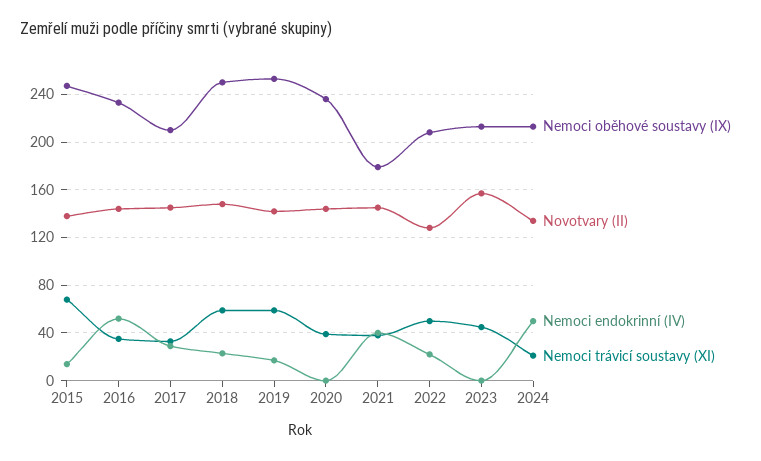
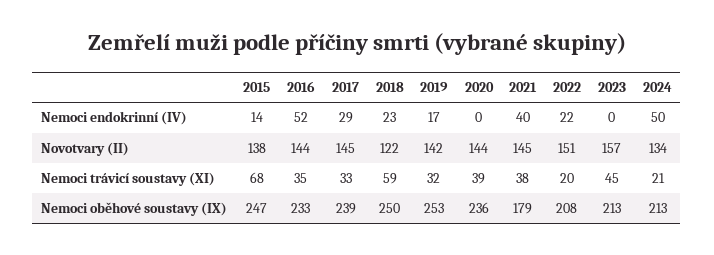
  {
    "Nemoci oběhové soustavy (IX)": {
      "2015": 247,
      "2016": 233,
-     "2017": 210,
+     "2017": 239,
      "2018": 250,
      "2019": 253,
      "2020": 236,
      "2021": 179,
      "2022": 208,
      "2023": 213,
      "2024": 213
    },
    "Novotvary (II)": {
      "2015": 138,
      "2016": 144,
      "2017": 145,
-     "2018": 150,
+     "2018": 122,
      "2019": 142,
      "2020": 144,
      "2021": 145,
-     "2022": 130,
+     "2022": 151,
      "2023": 157,
      "2024": 134
    },
    "Nemoci endokrinní (IV)": {
      "2015": 14,
      "2016": 52,
      "2017": 29,
      "2018": 23,
      "2019": 17,
      "2020": 0,
      "2021": 40,
      "2022": 22,
      "2023": 0,
      "2024": 50
    },
    "Nemoci trávicí soustavy (XI)": {
      "2015": 68,
      "2016": 35,
      "2017": 33,
      "2018": 59,
-     "2019": 60,
+     "2019": 32,
      "2020": 39,
      "2021": 38,
-     "2022": 50,
+     "2022": 20,
      "2023": 45,
      "2024": 21
    }
  }

